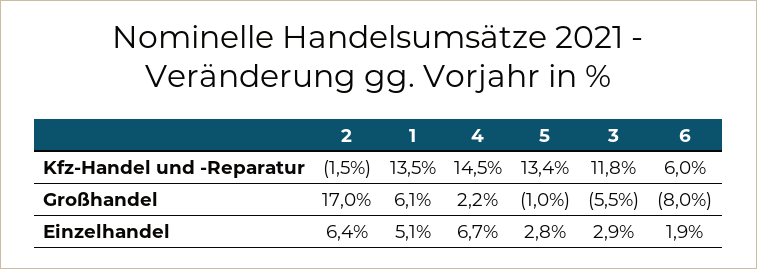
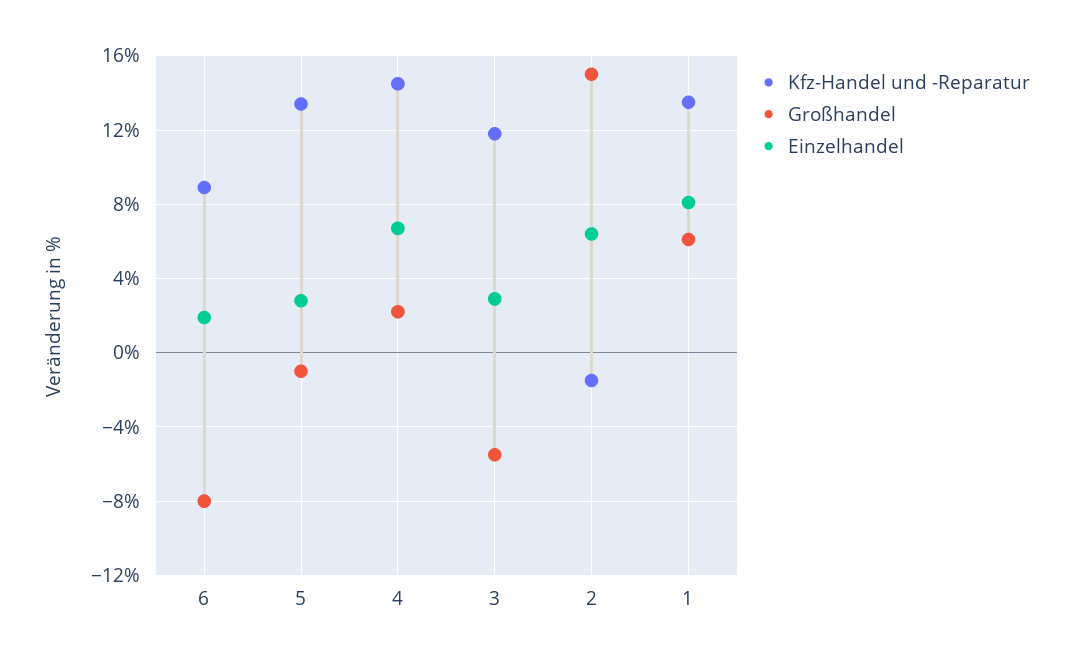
  {
    "Kfz-Handel und -Reparatur": {
      "2": -1.5,
      "1": 13.5,
      "4": 14.5,
      "5": 13.4,
      "3": 11.8,
-     "6": 6
+     "6": 9
    },
    "Großhandel": {
-     "2": 17,
+     "2": 15,
      "1": 6.1,
      "4": 2.2,
      "5": -1,
      "3": -5.5,
      "6": -8
    },
    "Einzelhandel": {
      "2": 6.4,
-     "1": 5.1,
+     "1": 8,
      "4": 6.7,
      "5": 2.8,
      "3": 2.9,
      "6": 1.9
    }
  }

